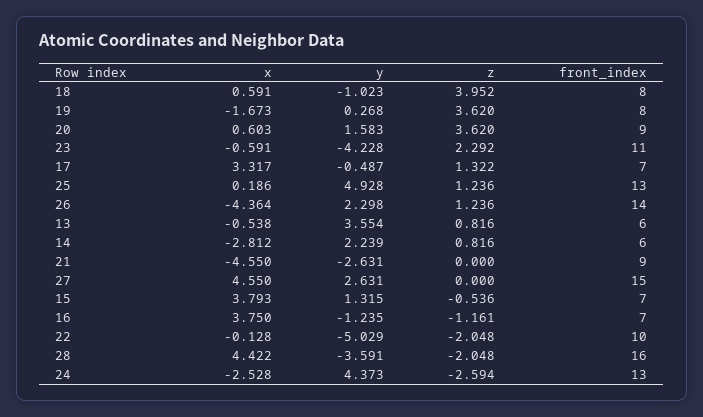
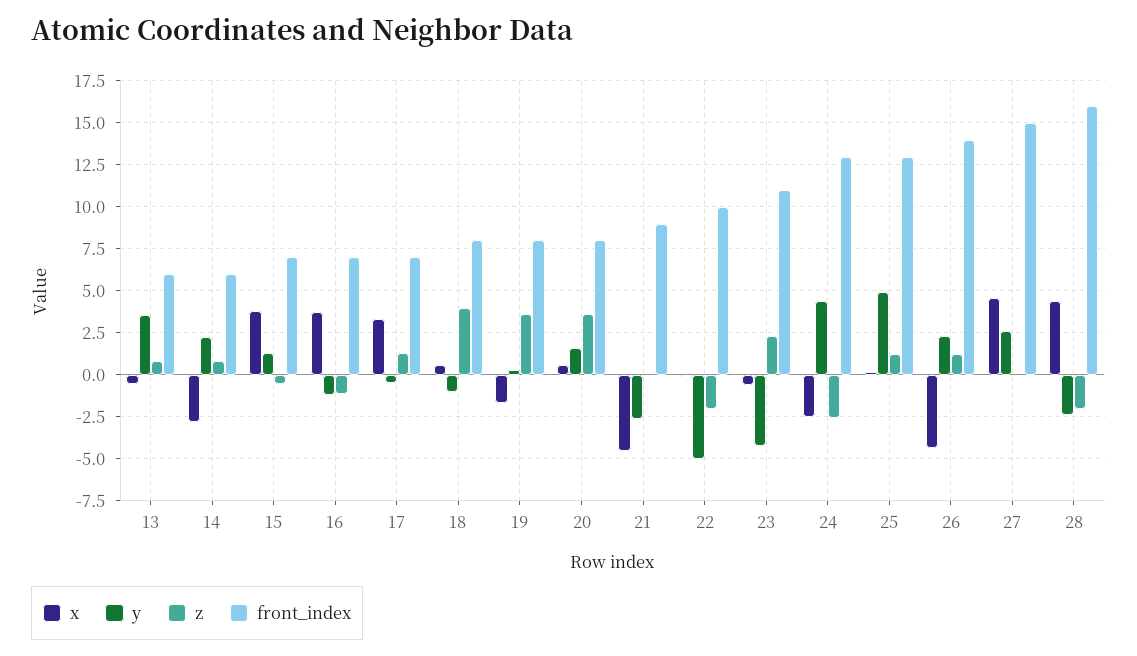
  {
    "x": {
      "18": 0.591,
      "19": -1.673,
      "20": 0.603,
      "23": -0.591,
      "17": 3.317,
      "25": 0.186,
      "26": -4.364,
      "13": -0.538,
      "14": -2.812,
      "21": -4.55,
      "27": 4.55,
      "15": 3.793,
      "16": 3.75,
      "22": -0.128,
      "28": 4.422,
      "24": -2.528
    },
    "y": {
      "18": -1.023,
      "19": 0.268,
      "20": 1.583,
      "23": -4.228,
      "17": -0.487,
      "25": 4.928,
      "26": 2.298,
      "13": 3.554,
      "14": 2.239,
      "21": -2.631,
      "27": 2.631,
      "15": 1.315,
      "16": -1.235,
      "22": -5.029,
-     "28": -3.591,
+     "28": -2.5,
      "24": 4.373
    },
    "z": {
      "18": 3.952,
      "19": 3.62,
      "20": 3.62,
      "23": 2.292,
      "17": 1.322,
      "25": 1.236,
      "26": 1.236,
      "13": 0.816,
      "14": 0.816,
      "21": 0,
      "27": 0,
      "15": -0.536,
      "16": -1.161,
      "22": -2.048,
      "28": -2.048,
      "24": -2.594
    },
    "front_index": {
      "18": 8,
      "19": 8,
-     "20": 9,
+     "20": 8,
      "23": 11,
      "17": 7,
      "25": 13,
      "26": 14,
      "13": 6,
      "14": 6,
      "21": 9,
      "27": 15,
      "15": 7,
      "16": 7,
      "22": 10,
      "28": 16,
      "24": 13
    }
  }

